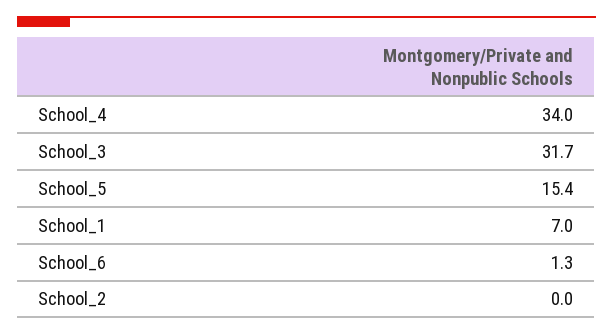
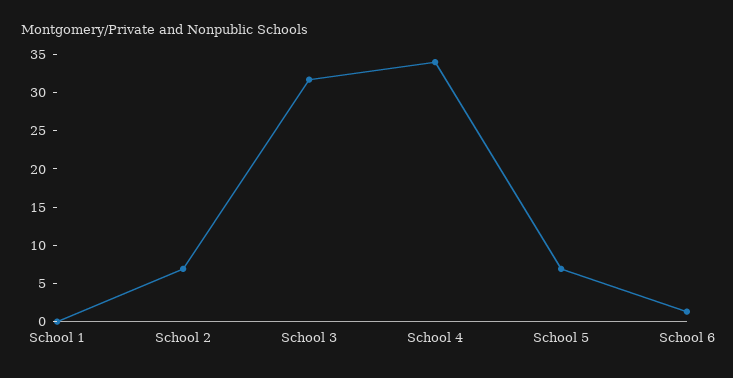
  {
    "School_4": 34,
    "School_3": 31.7,
-   "School_5": 15.4,
+   "School_5": 7.5,
-   "School_1": 7,
+   "School_1": 0,
    "School_6": 1.3,
-   "School_2": 0
+   "School_2": 7.5
  }

